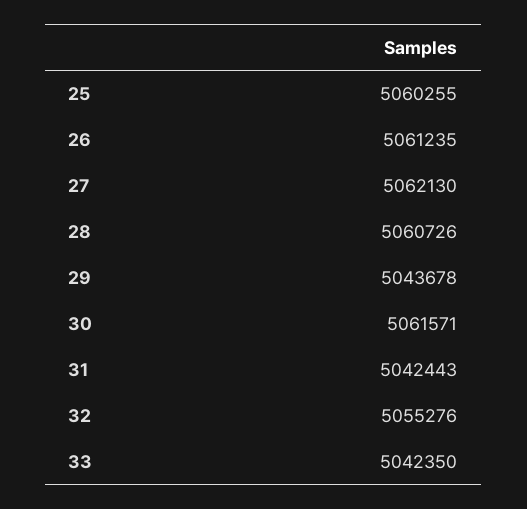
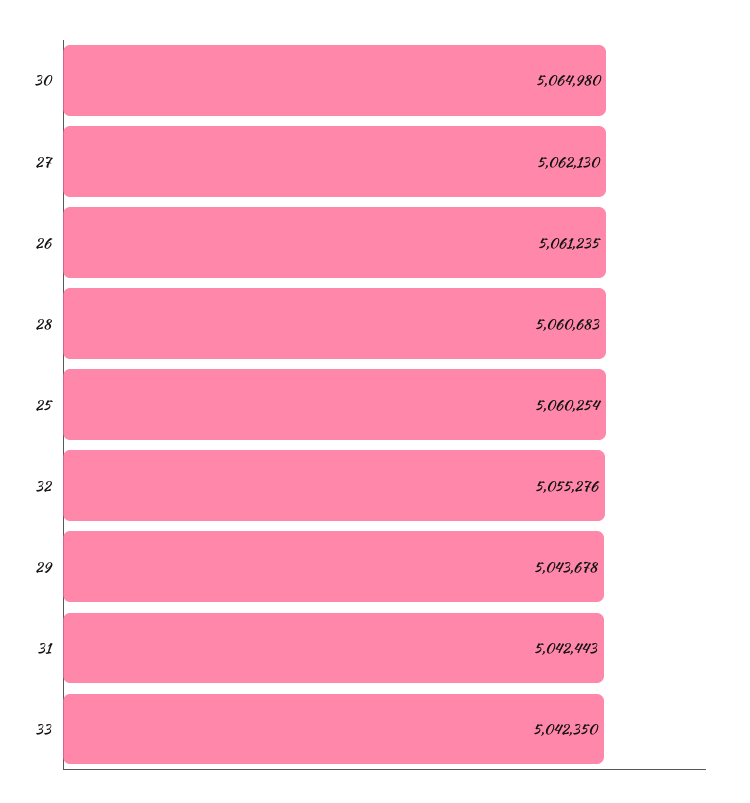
  {
-   "25": 5060255,
+   "25": 5060254,
    "26": 5061235,
    "27": 5062130,
-   "28": 5060726,
+   "28": 5060683,
    "29": 5043678,
-   "30": 5061571,
+   "30": 5064980,
    "31": 5042443,
    "32": 5055276,
    "33": 5042350
  }

